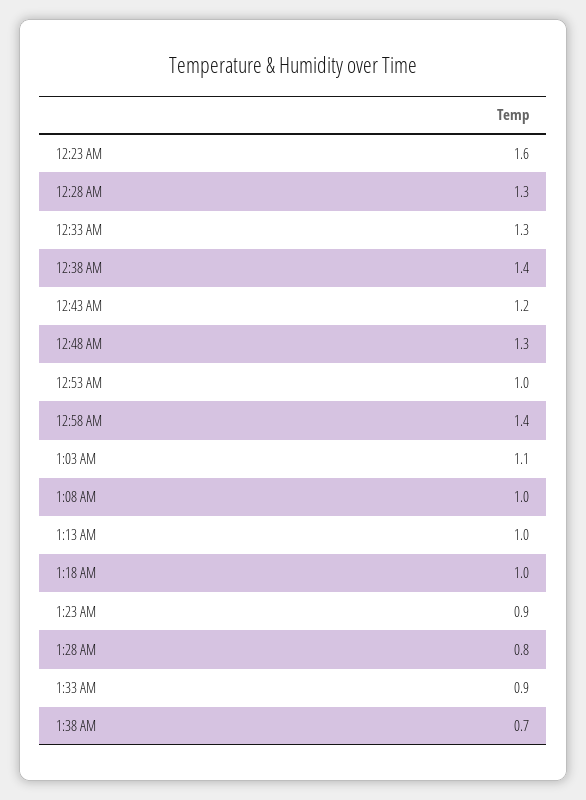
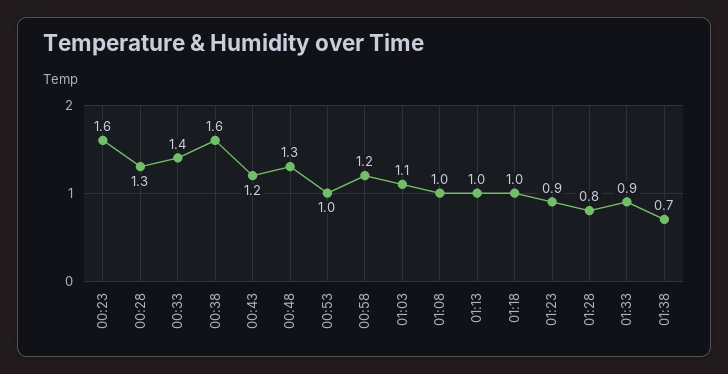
  {
    "12:23 AM": 1.6,
    "12:28 AM": 1.3,
-   "12:33 AM": 1.3,
+   "12:33 AM": 1.4,
-   "12:38 AM": 1.4,
+   "12:38 AM": 1.6,
    "12:43 AM": 1.2,
    "12:48 AM": 1.3,
    "12:53 AM": 1,
-   "12:58 AM": 1.4,
+   "12:58 AM": 1.2,
    "1:03 AM": 1.1,
    "1:08 AM": 1,
    "1:13 AM": 1,
    "1:18 AM": 1,
    "1:23 AM": 0.9,
    "1:28 AM": 0.8,
    "1:33 AM": 0.9,
    "1:38 AM": 0.7
  }

